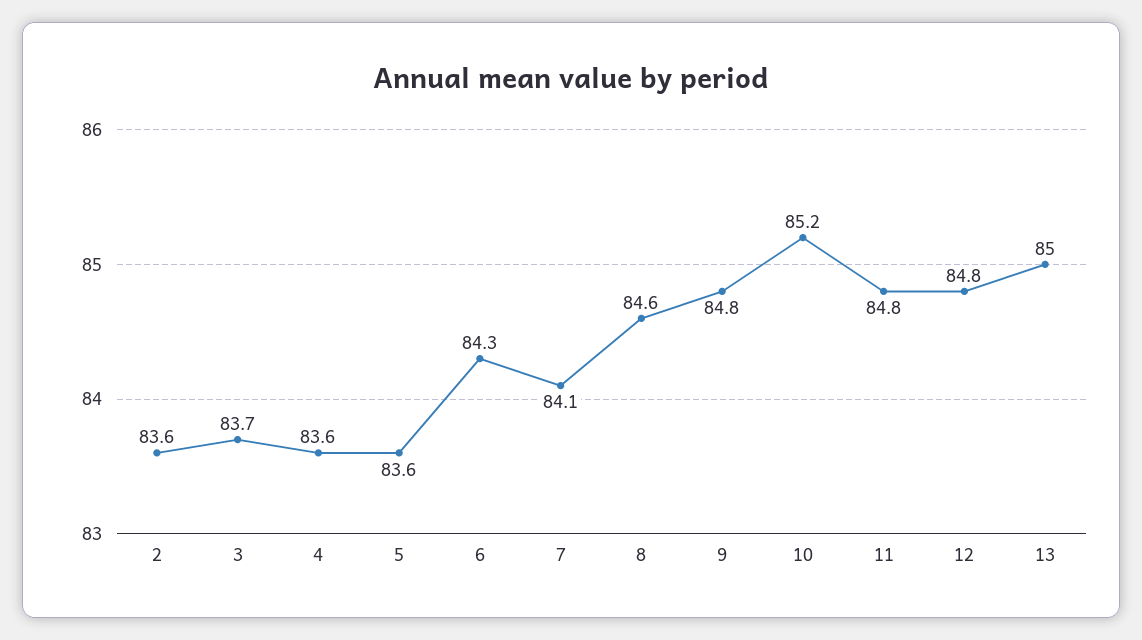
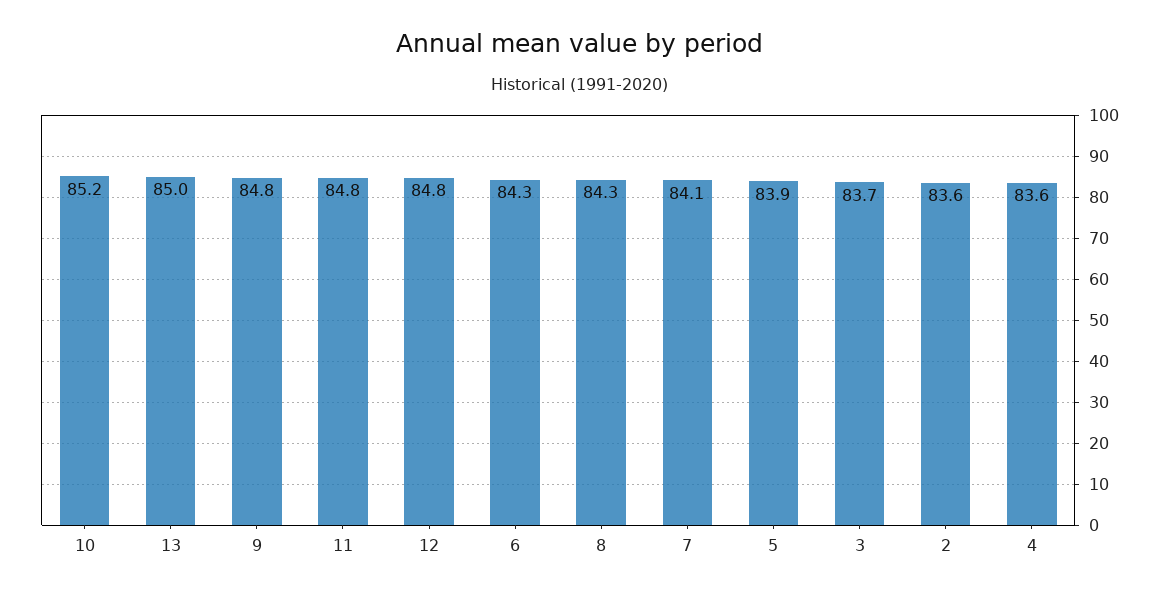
  {
    "2": 83.6,
    "3": 83.7,
    "4": 83.6,
-   "5": 83.6,
+   "5": 83.9,
    "6": 84.3,
    "7": 84.1,
-   "8": 84.6,
+   "8": 84.3,
    "9": 84.8,
    "10": 85.2,
    "11": 84.8,
    "12": 84.8,
    "13": 85
  }

